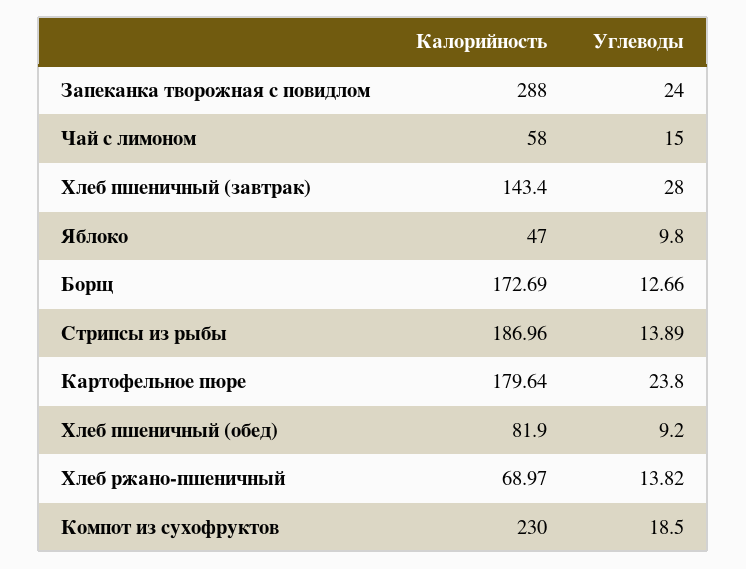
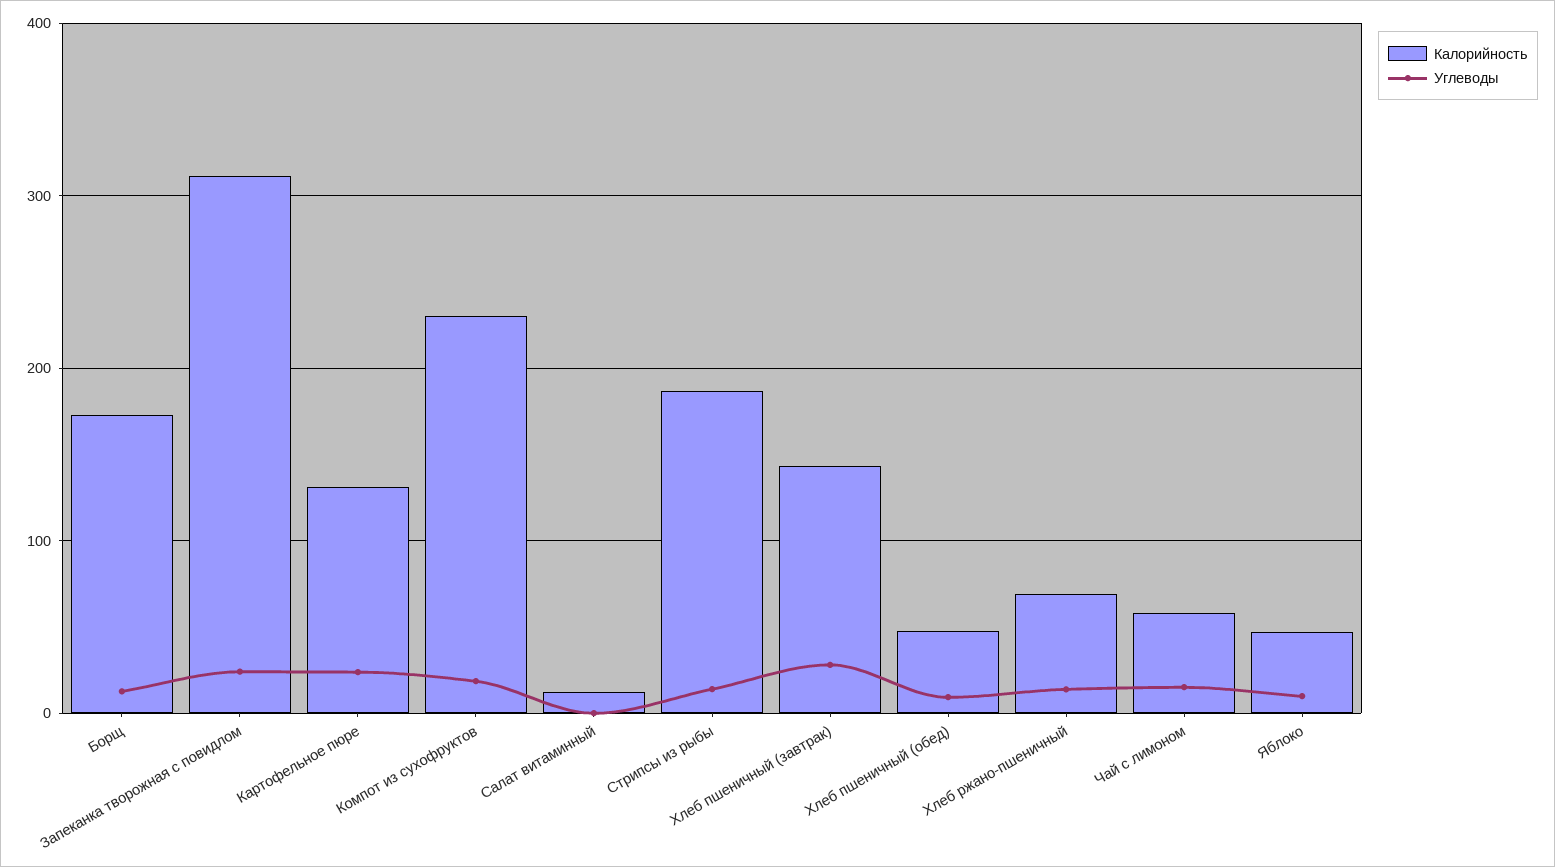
  {
    "Калорийность": {
-     "Запеканка творожная с повидлом": 288,
+     "Запеканка творожная с повидлом": 310,
      "Чай с лимоном": 58,
      "Хлеб пшеничный (завтрак)": 143.4,
      "Яблоко": 47,
      "Борщ": 172.69,
      "Стрипсы из рыбы": 186.96,
-     "Картофельное пюре": 179.64,
+     "Картофельное пюре": 130,
-     "Хлеб пшеничный (обед)": 81.9,
+     "Хлеб пшеничный (обед)": 50,
      "Хлеб ржано-пшеничный": 68.97,
-     "Компот из сухофруктов": 230
+     "Компот из сухофруктов": 230,
+     "Салат витаминный": 10
    },
    "Углеводы": {
      "Запеканка творожная с повидлом": 24,
      "Чай с лимоном": 15,
      "Хлеб пшеничный (завтрак)": 28,
      "Яблоко": 9.8,
      "Борщ": 12.66,
      "Стрипсы из рыбы": 13.89,
      "Картофельное пюре": 23.8,
      "Хлеб пшеничный (обед)": 9.2,
      "Хлеб ржано-пшеничный": 13.82,
-     "Компот из сухофруктов": 18.5
+     "Компот из сухофруктов": 18.5,
+     "Салат витаминный": 0
    }
  }

